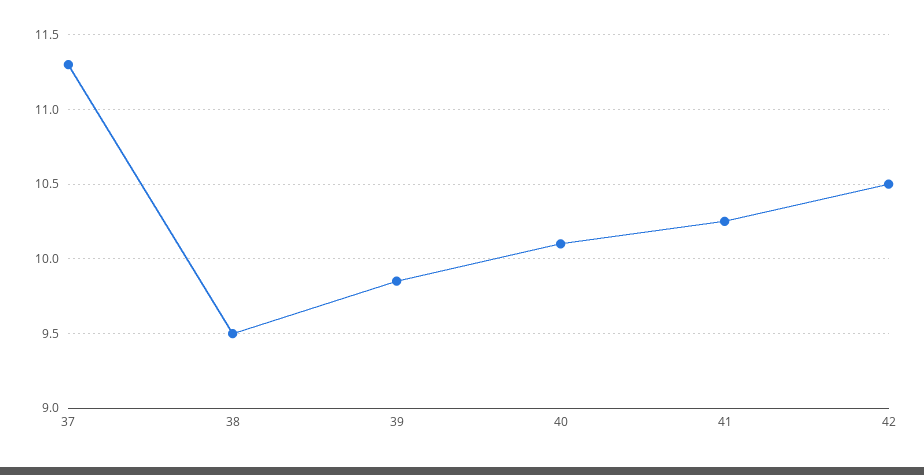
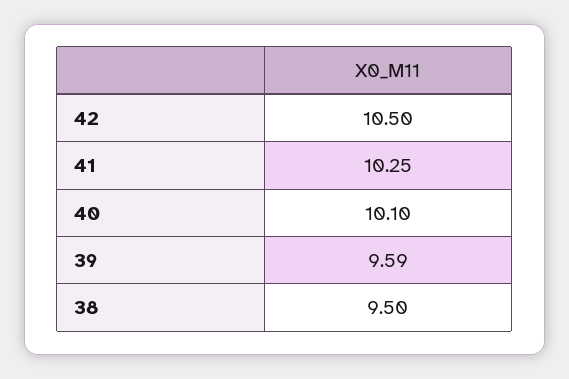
  {
-   "37": 11.3,
    "38": 9.5,
-   "39": 9.85,
+   "39": 9.59,
    "40": 10.1,
    "41": 10.25,
    "42": 10.5
  }

